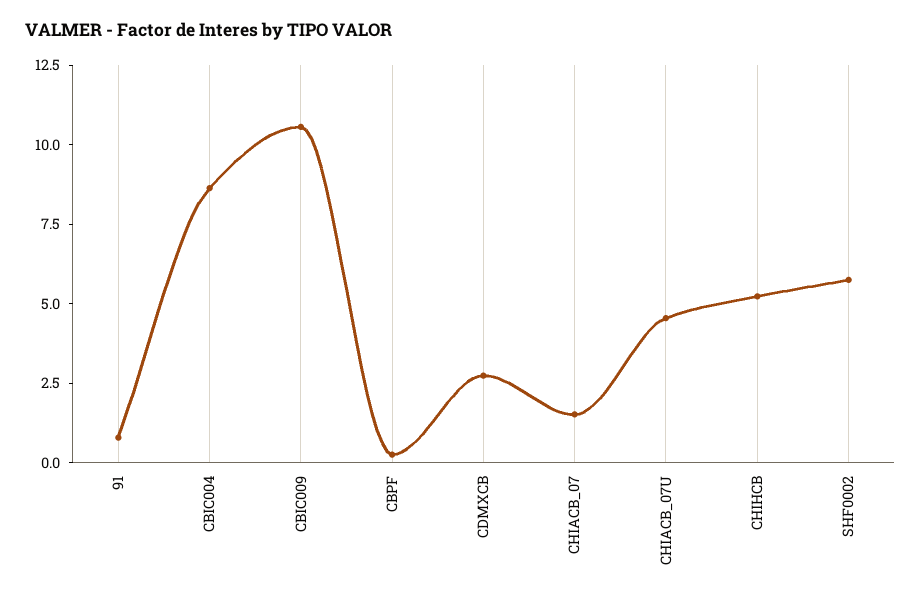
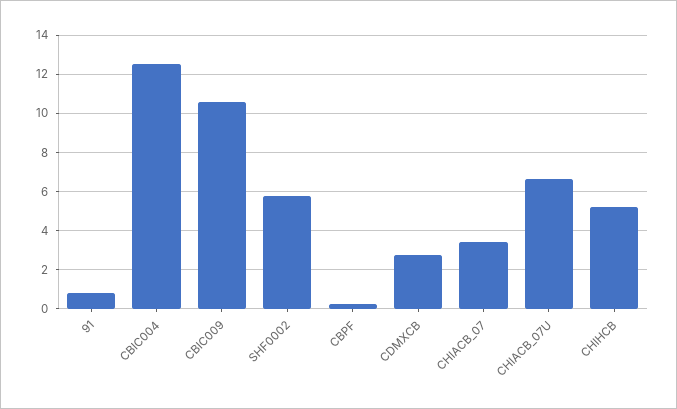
  {
    "91": 1,
-   "CBIC004": 8.5,
+   "CBIC004": 12.5,
    "CBIC009": 10.5,
    "CBPF": 0.5,
    "CDMXCB": 2.5,
-   "CHIACB_07": 1.5,
+   "CHIACB_07": 3.5,
-   "CHIACB_07U": 4.5,
+   "CHIACB_07U": 6.5,
    "CHIHCB": 5,
    "SHF0002": 6
  }

